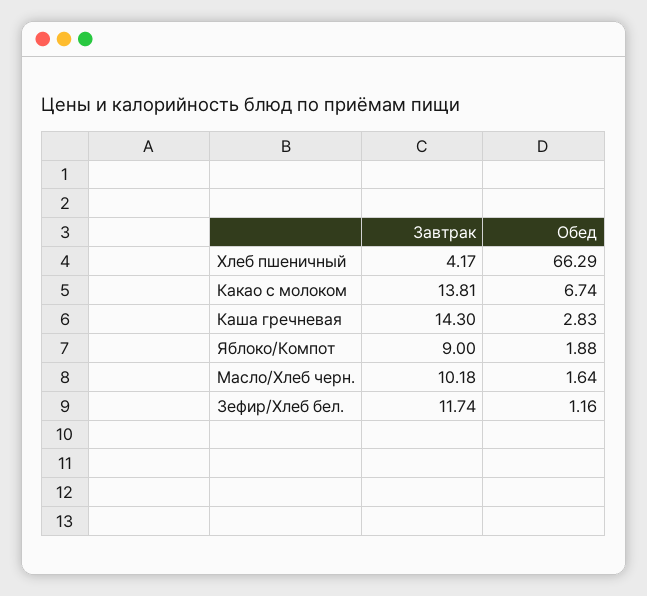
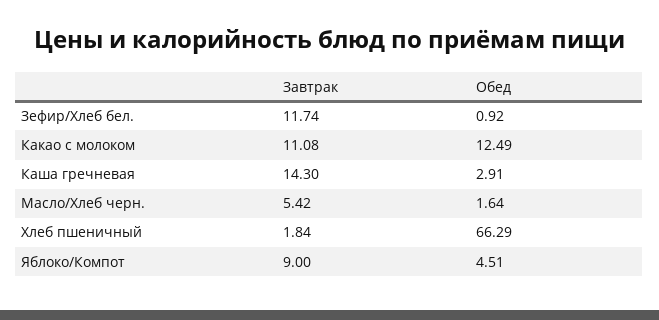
  {
    "Завтрак": {
-     "Хлеб пшеничный": 4.17,
+     "Хлеб пшеничный": 1.84,
-     "Какао с молоком": 13.81,
+     "Какао с молоком": 11.08,
      "Каша гречневая": 14.3,
      "Яблоко/Компот": 9,
-     "Масло/Хлеб черн.": 10.18,
+     "Масло/Хлеб черн.": 5.42,
      "Зефир/Хлеб бел.": 11.74
    },
    "Обед": {
      "Хлеб пшеничный": 66.29,
-     "Какао с молоком": 6.74,
+     "Какао с молоком": 12.49,
-     "Каша гречневая": 2.83,
+     "Каша гречневая": 2.91,
-     "Яблоко/Компот": 1.88,
+     "Яблоко/Компот": 4.51,
      "Масло/Хлеб черн.": 1.64,
-     "Зефир/Хлеб бел.": 1.16
+     "Зефир/Хлеб бел.": 0.92
    }
  }

